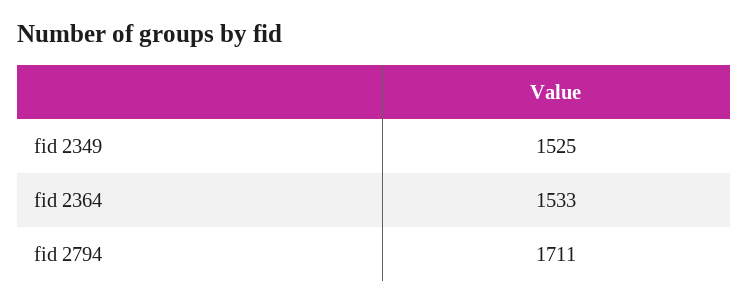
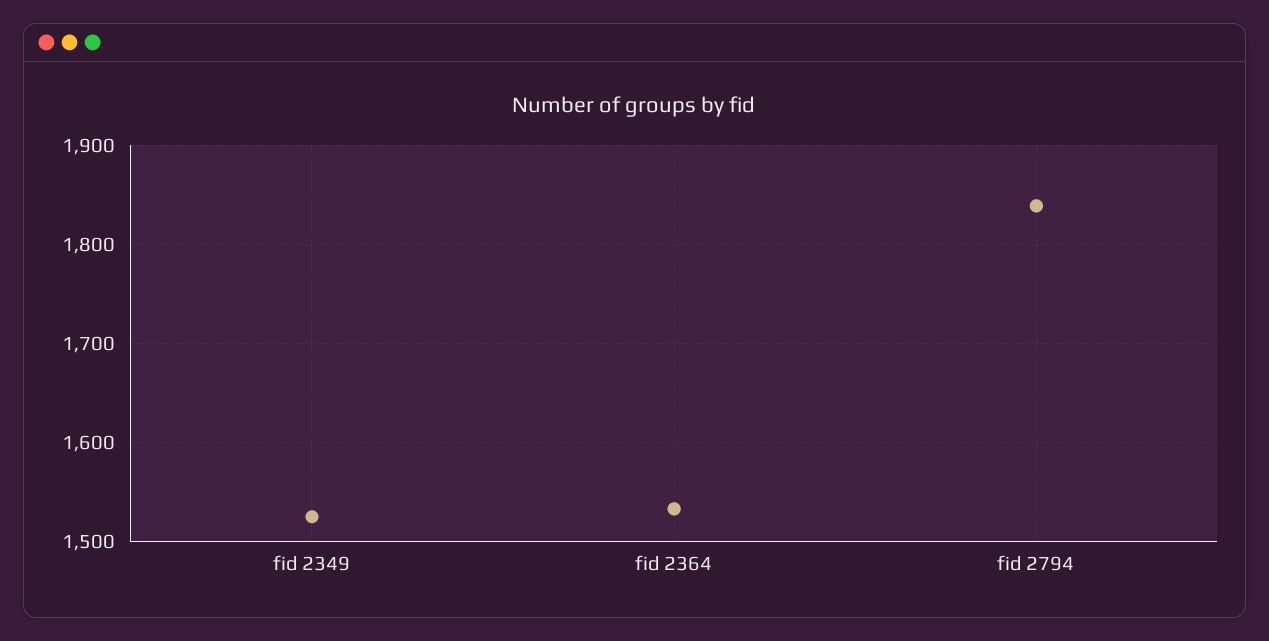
  {
    "fid 2349": 1525,
    "fid 2364": 1533,
-   "fid 2794": 1711
+   "fid 2794": 1840
  }

